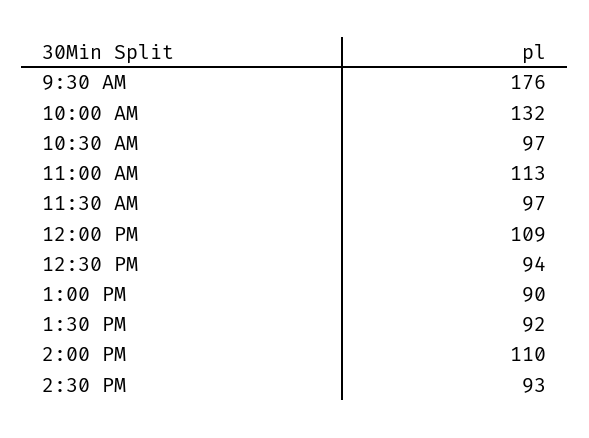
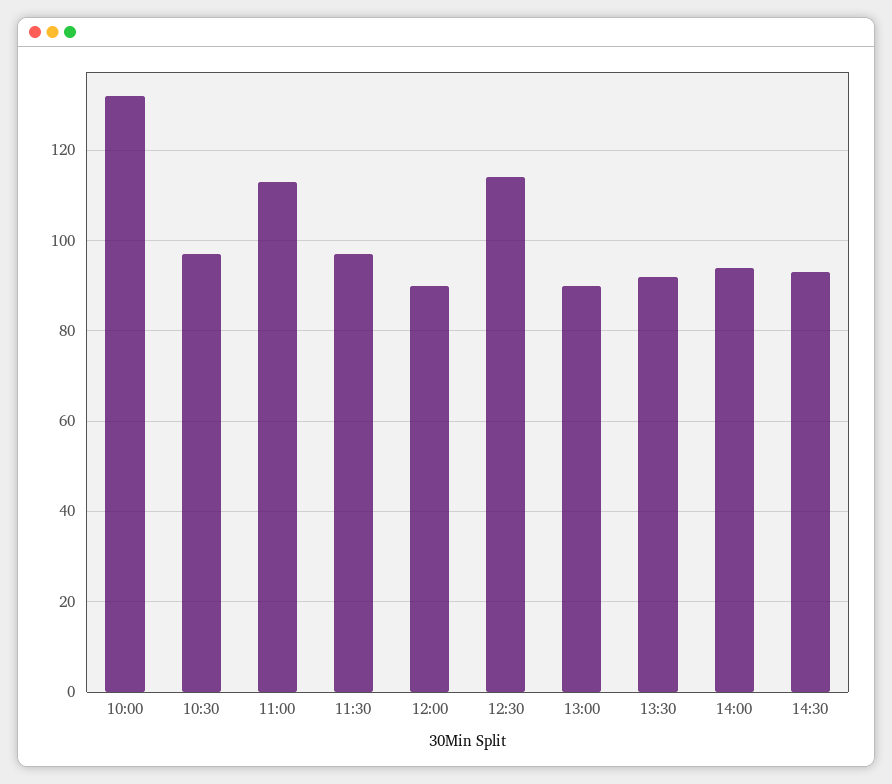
  {
-   "9:30 AM": 176,
    "10:00 AM": 132,
    "10:30 AM": 97,
    "11:00 AM": 113,
    "11:30 AM": 97,
-   "12:00 PM": 109,
+   "12:00 PM": 90,
-   "12:30 PM": 94,
+   "12:30 PM": 115,
    "1:00 PM": 90,
    "1:30 PM": 92,
-   "2:00 PM": 110,
+   "2:00 PM": 95,
    "2:30 PM": 93
  }

